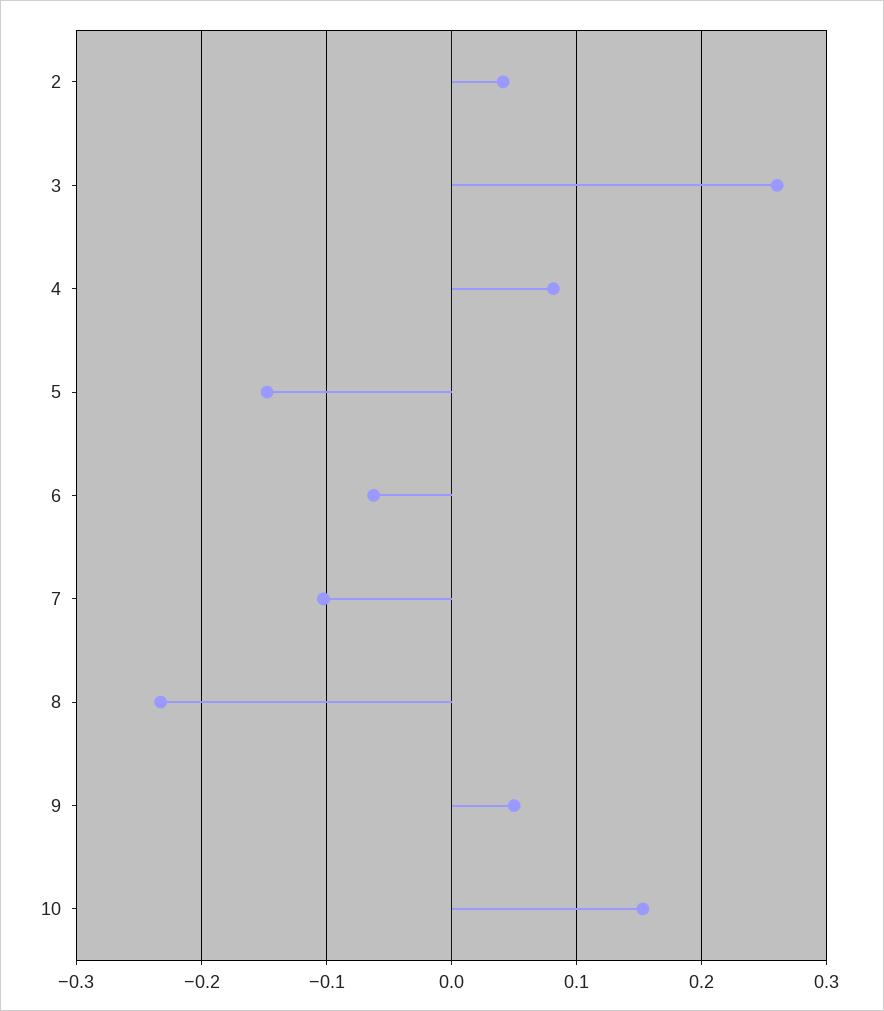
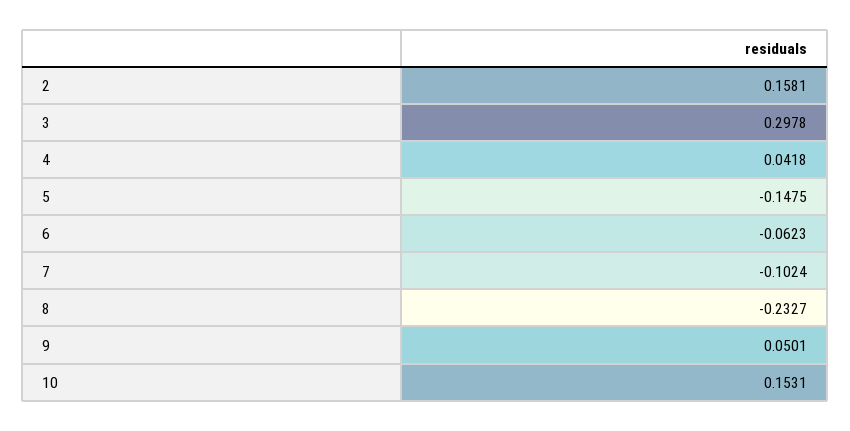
  {
-   "2": 0.04,
+   "2": 0.1581,
-   "3": 0.26,
+   "3": 0.2978,
-   "4": 0.08,
+   "4": 0.0418,
    "5": -0.1475,
    "6": -0.0623,
    "7": -0.1024,
    "8": -0.2327,
    "9": 0.0501,
    "10": 0.1531
  }

